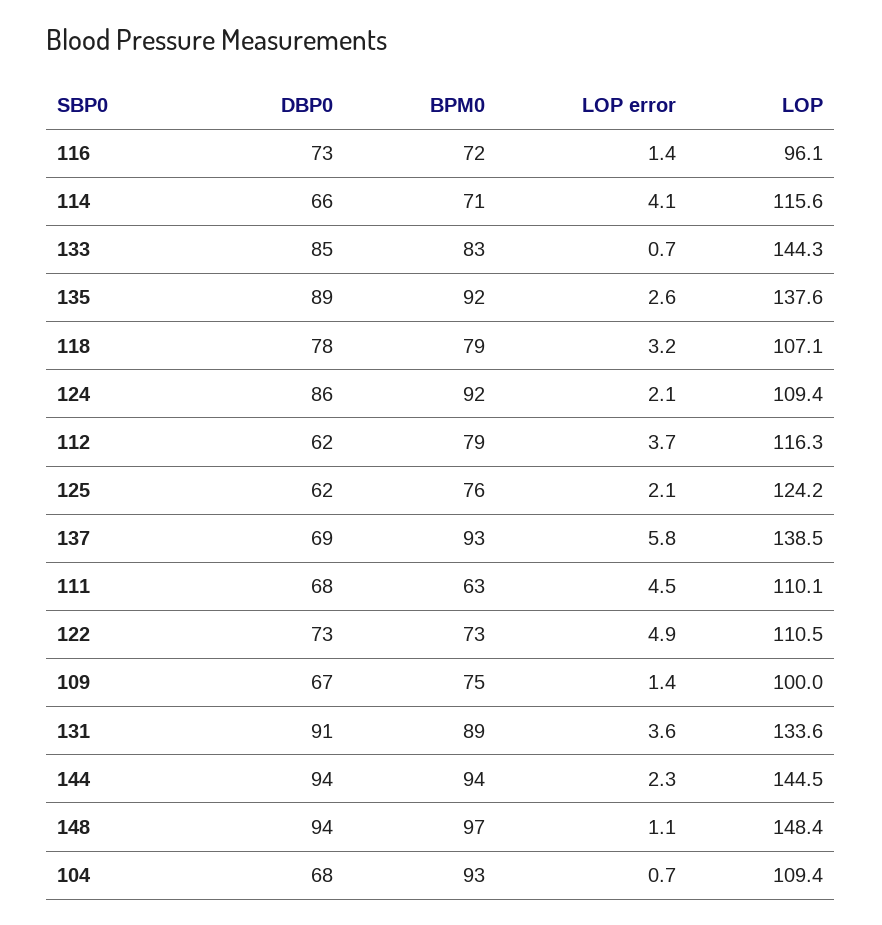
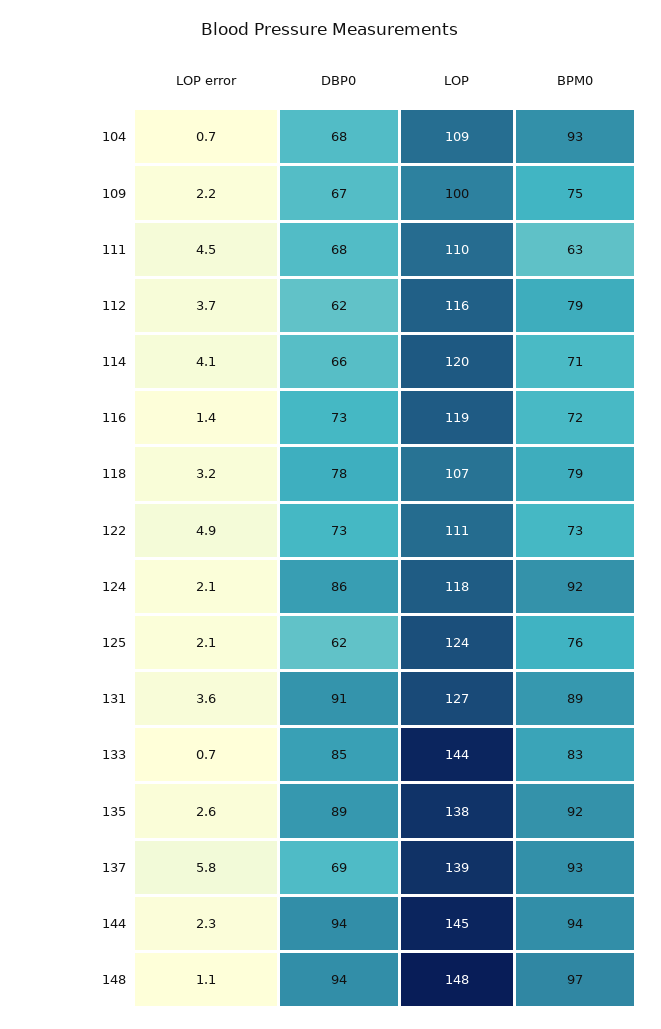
  {
    "DBP0": {
      "116": 73,
      "114": 66,
      "133": 85,
      "135": 89,
      "118": 78,
      "124": 86,
      "112": 62,
      "125": 62,
      "137": 69,
      "111": 68,
      "122": 73,
      "109": 67,
      "131": 91,
      "144": 94,
      "148": 94,
      "104": 68
    },
    "BPM0": {
      "116": 72,
      "114": 71,
      "133": 83,
      "135": 92,
      "118": 79,
      "124": 92,
      "112": 79,
      "125": 76,
      "137": 93,
      "111": 63,
      "122": 73,
      "109": 75,
      "131": 89,
      "144": 94,
      "148": 97,
      "104": 93
    },
    "LOP error": {
      "116": 1.4,
      "114": 4.1,
      "133": 0.7,
      "135": 2.6,
      "118": 3.2,
      "124": 2.1,
      "112": 3.7,
      "125": 2.1,
      "137": 5.8,
      "111": 4.5,
      "122": 4.9,
-     "109": 1.4,
+     "109": 2.2,
      "131": 3.6,
      "144": 2.3,
      "148": 1.1,
      "104": 0.7
    },
    "LOP": {
-     "116": 96.1,
+     "116": 119,
-     "114": 115.6,
+     "114": 120,
      "133": 144.3,
      "135": 137.6,
      "118": 107.1,
-     "124": 109.4,
+     "124": 118,
      "112": 116.3,
      "125": 124.2,
      "137": 138.5,
      "111": 110.1,
      "122": 110.5,
      "109": 100,
-     "131": 133.6,
+     "131": 127,
      "144": 144.5,
      "148": 148.4,
      "104": 109.4
    }
  }

